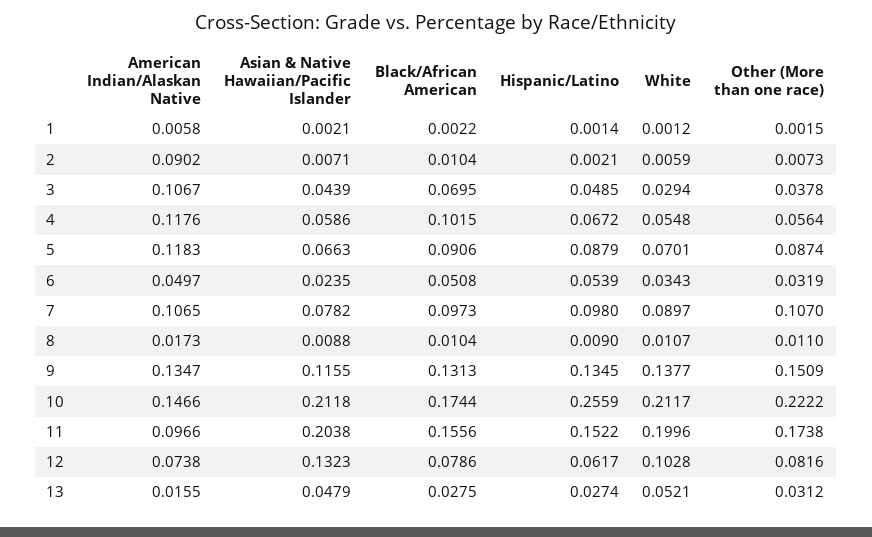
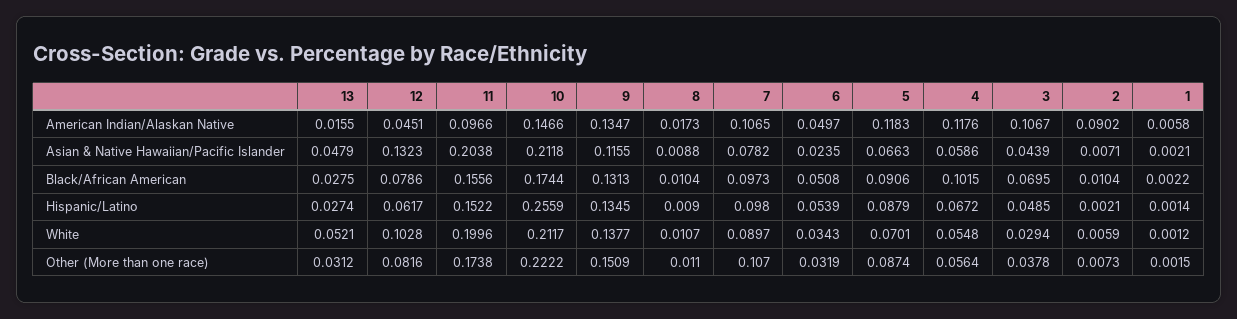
  {
    "American Indian/Alaskan Native": {
      "1": 0.0058,
      "2": 0.0902,
      "3": 0.1067,
      "4": 0.1176,
      "5": 0.1183,
      "6": 0.0497,
      "7": 0.1065,
      "8": 0.0173,
      "9": 0.1347,
      "10": 0.1466,
      "11": 0.0966,
-     "12": 0.0738,
+     "12": 0.0451,
      "13": 0.0155
    },
    "Asian & Native Hawaiian/Pacific Islander": {
      "1": 0.0021,
      "2": 0.0071,
      "3": 0.0439,
      "4": 0.0586,
      "5": 0.0663,
      "6": 0.0235,
      "7": 0.0782,
      "8": 0.0088,
      "9": 0.1155,
      "10": 0.2118,
      "11": 0.2038,
      "12": 0.1323,
      "13": 0.0479
    },
    "Black/African American": {
      "1": 0.0022,
      "2": 0.0104,
      "3": 0.0695,
      "4": 0.1015,
      "5": 0.0906,
      "6": 0.0508,
      "7": 0.0973,
      "8": 0.0104,
      "9": 0.1313,
      "10": 0.1744,
      "11": 0.1556,
      "12": 0.0786,
      "13": 0.0275
    },
    "Hispanic/Latino": {
      "1": 0.0014,
      "2": 0.0021,
      "3": 0.0485,
      "4": 0.0672,
      "5": 0.0879,
      "6": 0.0539,
      "7": 0.098,
      "8": 0.009,
      "9": 0.1345,
      "10": 0.2559,
      "11": 0.1522,
      "12": 0.0617,
      "13": 0.0274
    },
    "White": {
      "1": 0.0012,
      "2": 0.0059,
      "3": 0.0294,
      "4": 0.0548,
      "5": 0.0701,
      "6": 0.0343,
      "7": 0.0897,
      "8": 0.0107,
      "9": 0.1377,
      "10": 0.2117,
      "11": 0.1996,
      "12": 0.1028,
      "13": 0.0521
    },
    "Other (More than one race)": {
      "1": 0.0015,
      "2": 0.0073,
      "3": 0.0378,
      "4": 0.0564,
      "5": 0.0874,
      "6": 0.0319,
      "7": 0.107,
      "8": 0.011,
      "9": 0.1509,
      "10": 0.2222,
      "11": 0.1738,
      "12": 0.0816,
      "13": 0.0312
    }
  }

